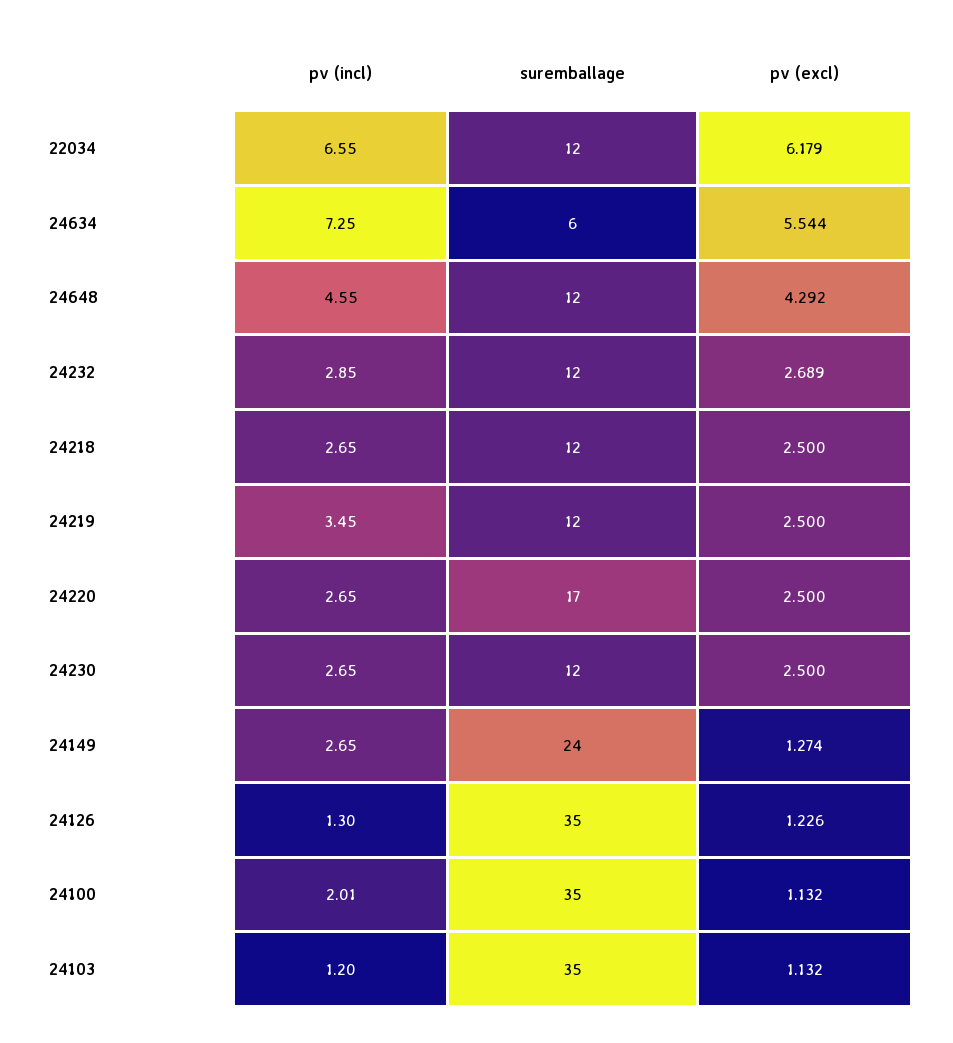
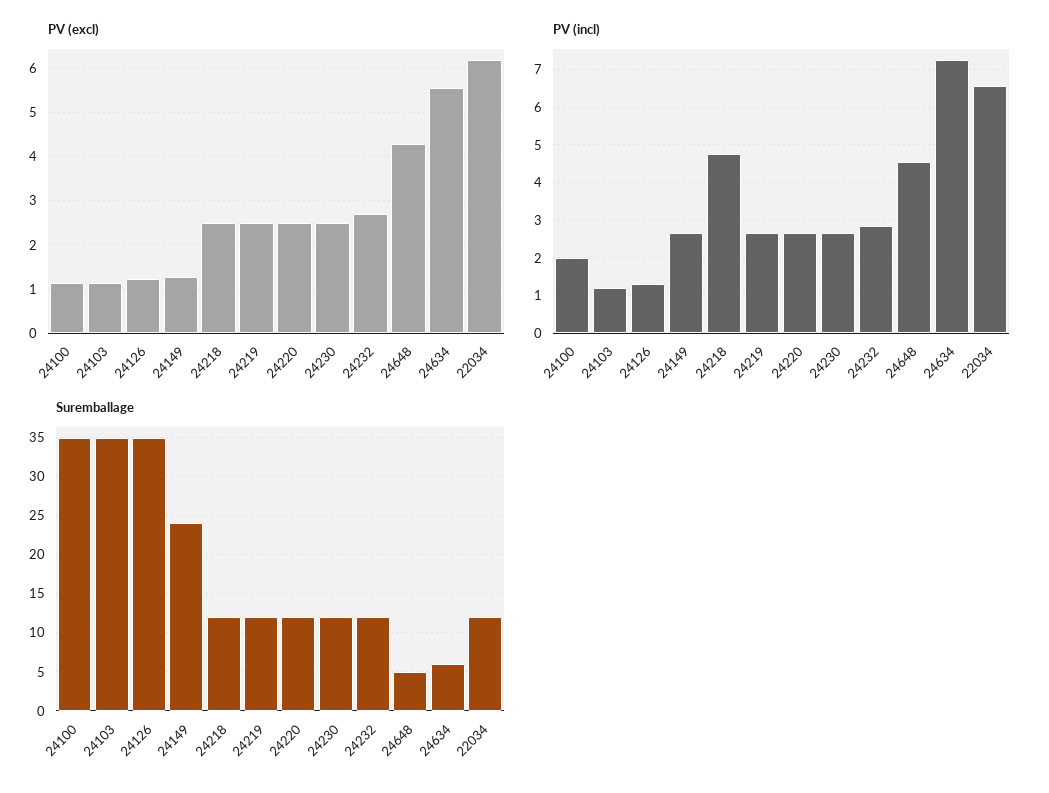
  {
    "pv (incl)": {
      "22034": 6.55,
      "24634": 7.25,
      "24648": 4.55,
      "24232": 2.85,
-     "24218": 2.65,
+     "24218": 4.8,
-     "24219": 3.45,
+     "24219": 2.6,
      "24220": 2.65,
      "24230": 2.65,
      "24149": 2.65,
      "24126": 1.3,
      "24100": 2.01,
      "24103": 1.2
    },
    "suremballage": {
      "22034": 12,
      "24634": 6,
-     "24648": 12,
+     "24648": 5,
      "24232": 12,
      "24218": 12,
      "24219": 12,
-     "24220": 17,
+     "24220": 12,
      "24230": 12,
      "24149": 24,
      "24126": 35,
      "24100": 35,
      "24103": 35
    },
    "pv (excl)": {
      "22034": 6.179,
      "24634": 5.544,
      "24648": 4.292,
      "24232": 2.689,
      "24218": 2.5,
      "24219": 2.5,
      "24220": 2.5,
      "24230": 2.5,
      "24149": 1.274,
      "24126": 1.226,
      "24100": 1.132,
      "24103": 1.132
    }
  }

